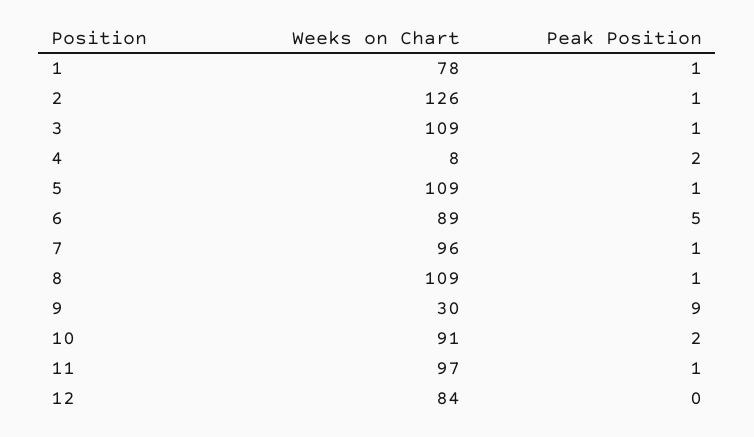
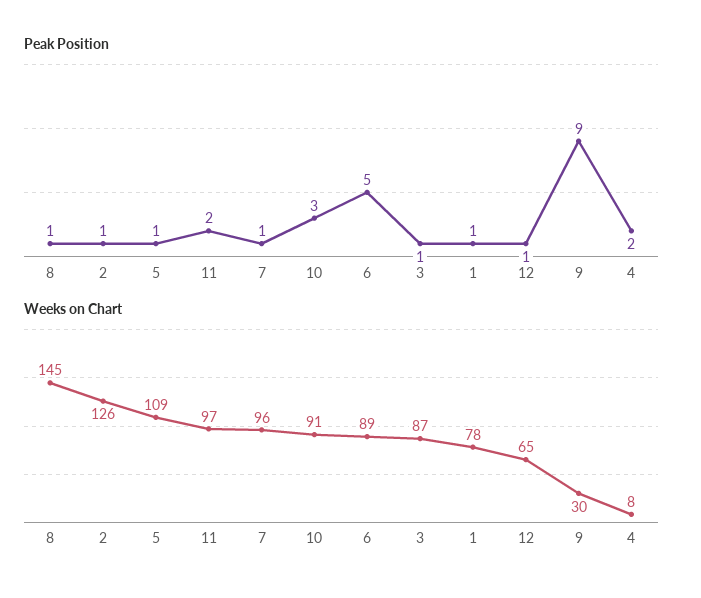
  {
    "Weeks on Chart": {
      "1": 78,
      "2": 126,
-     "3": 109,
+     "3": 87,
      "4": 8,
      "5": 109,
      "6": 89,
      "7": 96,
-     "8": 109,
+     "8": 145,
      "9": 30,
      "10": 91,
      "11": 97,
-     "12": 84
+     "12": 65
    },
    "Peak Position": {
      "1": 1,
      "2": 1,
      "3": 1,
      "4": 2,
      "5": 1,
      "6": 5,
      "7": 1,
      "8": 1,
      "9": 9,
-     "10": 2,
+     "10": 3,
-     "11": 1,
+     "11": 2,
-     "12": 0
+     "12": 1
    }
  }

